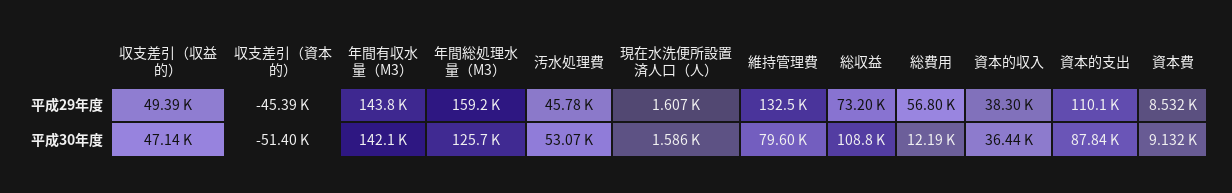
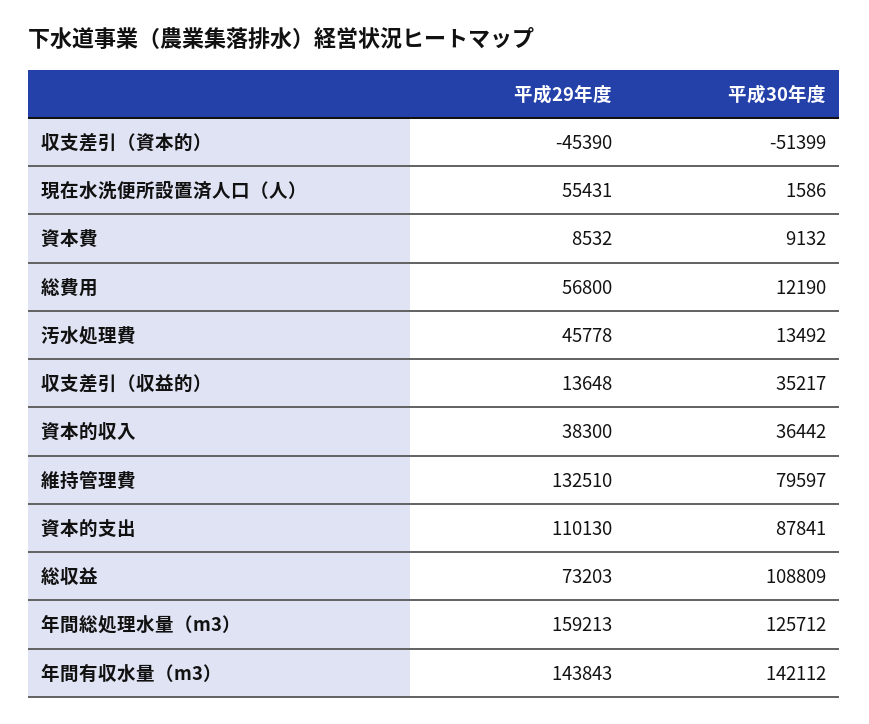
  {
    "収支差引（収益的）": {
-     "平成29年度": 49390,
+     "平成29年度": 13648,
-     "平成30年度": 47140
+     "平成30年度": 35217
    },
    "収支差引（資本的）": {
      "平成29年度": -45390,
      "平成30年度": -51399
    },
    "年間有収水量（M3）": {
      "平成29年度": 143843,
      "平成30年度": 142112
    },
    "年間総処理水量（M3）": {
      "平成29年度": 159213,
      "平成30年度": 125712
    },
    "汚水処理費": {
      "平成29年度": 45778,
-     "平成30年度": 53070
+     "平成30年度": 13492
    },
    "現在水洗便所設置済人口（人）": {
-     "平成29年度": 1607,
+     "平成29年度": 55431,
      "平成30年度": 1586
    },
    "維持管理費": {
      "平成29年度": 132510,
      "平成30年度": 79597
    },
    "総収益": {
      "平成29年度": 73203,
      "平成30年度": 108809
    },
    "総費用": {
      "平成29年度": 56800,
      "平成30年度": 12190
    },
    "資本的収入": {
      "平成29年度": 38300,
      "平成30年度": 36442
    },
    "資本的支出": {
      "平成29年度": 110130,
      "平成30年度": 87841
    },
    "資本費": {
      "平成29年度": 8532,
      "平成30年度": 9132
    }
  }

